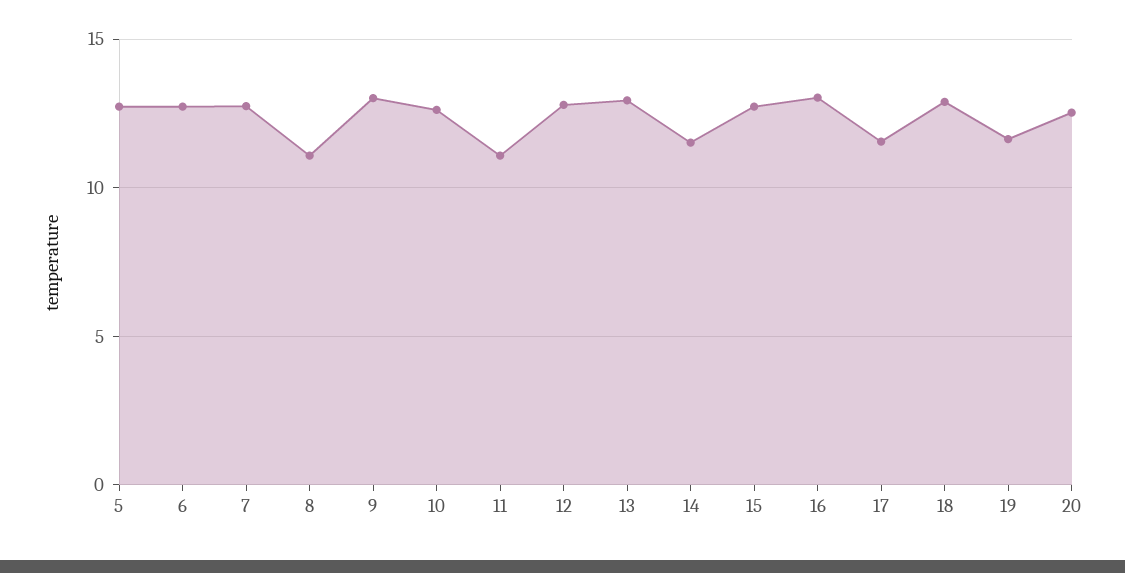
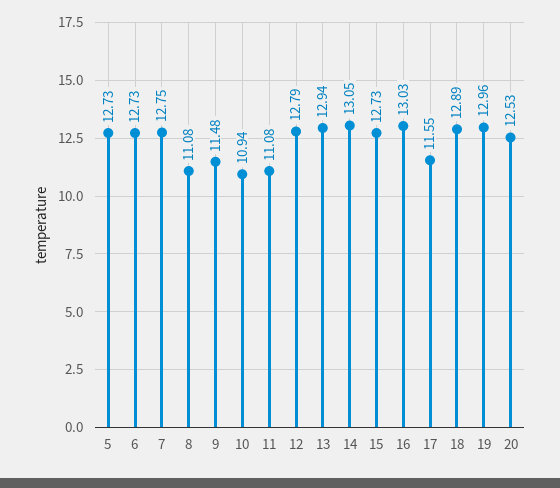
  {
    "5": 12.73,
    "6": 12.73,
    "7": 12.75,
    "8": 11.08,
-   "9": 13,
+   "9": 11.48,
-   "10": 12.5,
+   "10": 10.94,
    "11": 11.08,
    "12": 12.79,
    "13": 12.94,
-   "14": 11.5,
+   "14": 13.05,
    "15": 12.73,
    "16": 13.03,
    "17": 11.55,
    "18": 12.89,
-   "19": 11.5,
+   "19": 12.96,
    "20": 12.53
  }

